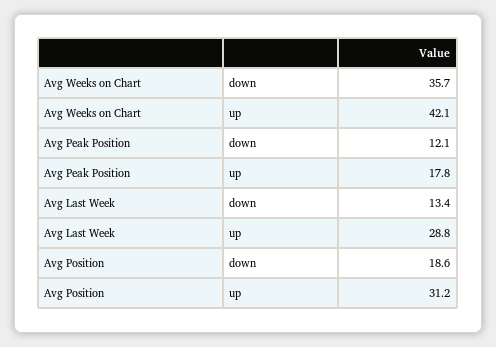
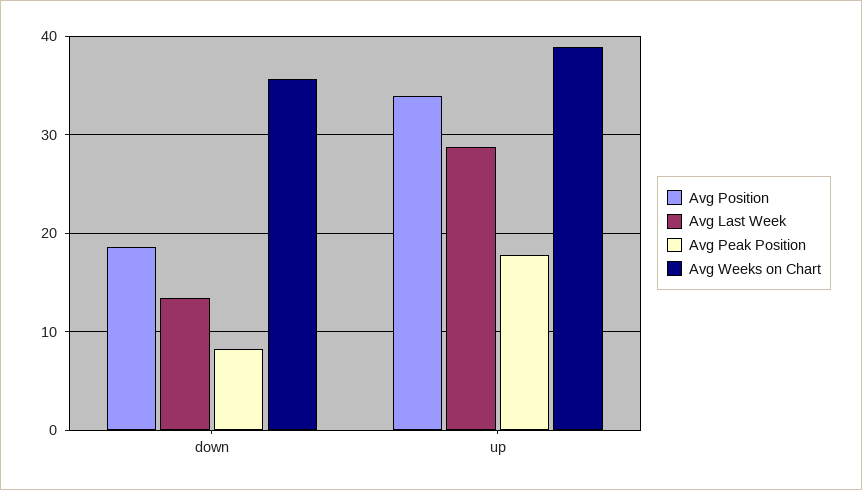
  {
    "Avg Weeks on Chart": {
      "down": 35.7,
-     "up": 42.1
+     "up": 39
    },
    "Avg Peak Position": {
-     "down": 12.1,
+     "down": 8,
      "up": 17.8
    },
    "Avg Last Week": {
      "down": 13.4,
      "up": 28.8
    },
    "Avg Position": {
      "down": 18.6,
-     "up": 31.2
+     "up": 34
    }
  }

